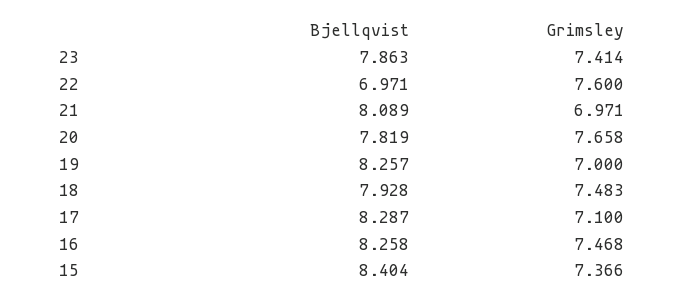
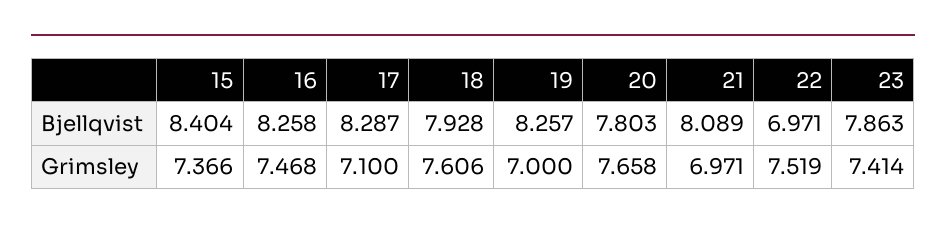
  {
    "Bjellqvist": {
      "23": 7.863,
      "22": 6.971,
      "21": 8.089,
-     "20": 7.819,
+     "20": 7.803,
      "19": 8.257,
      "18": 7.928,
      "17": 8.287,
      "16": 8.258,
      "15": 8.404
    },
    "Grimsley": {
      "23": 7.414,
-     "22": 7.6,
+     "22": 7.519,
      "21": 6.971,
      "20": 7.658,
      "19": 7,
-     "18": 7.483,
+     "18": 7.606,
      "17": 7.1,
      "16": 7.468,
      "15": 7.366
    }
  }

